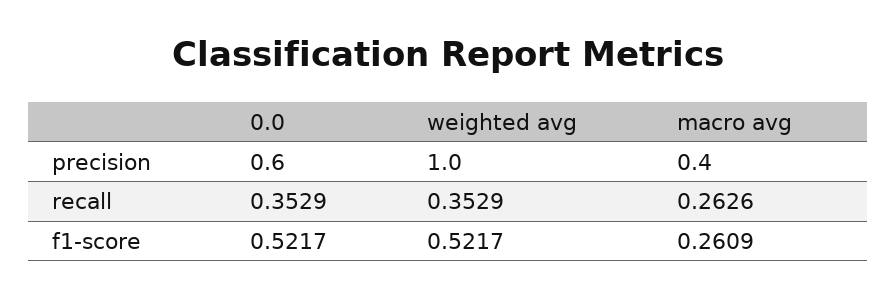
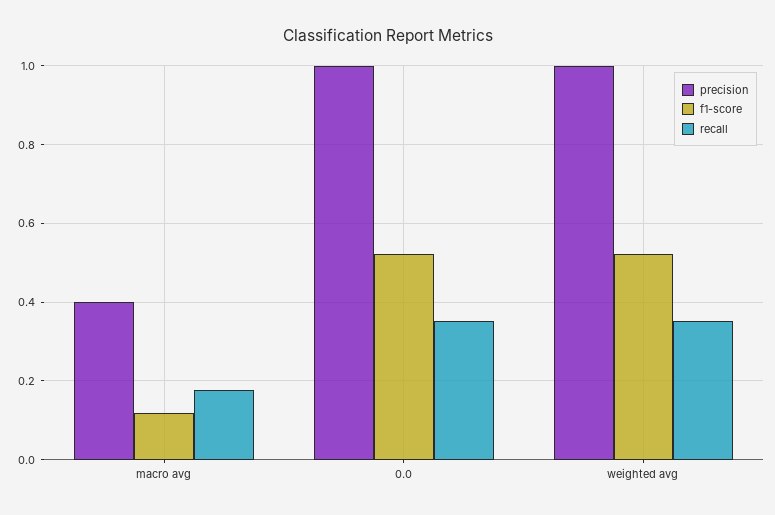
  {
    "precision": {
-     "0.0": 0.6,
+     "0.0": 1,
      "weighted avg": 1,
      "macro avg": 0.4
    },
    "recall": {
      "0.0": 0.3529,
      "weighted avg": 0.3529,
-     "macro avg": 0.2626
+     "macro avg": 0.18
    },
    "f1-score": {
      "0.0": 0.5217,
      "weighted avg": 0.5217,
-     "macro avg": 0.2609
+     "macro avg": 0.12
    }
  }

